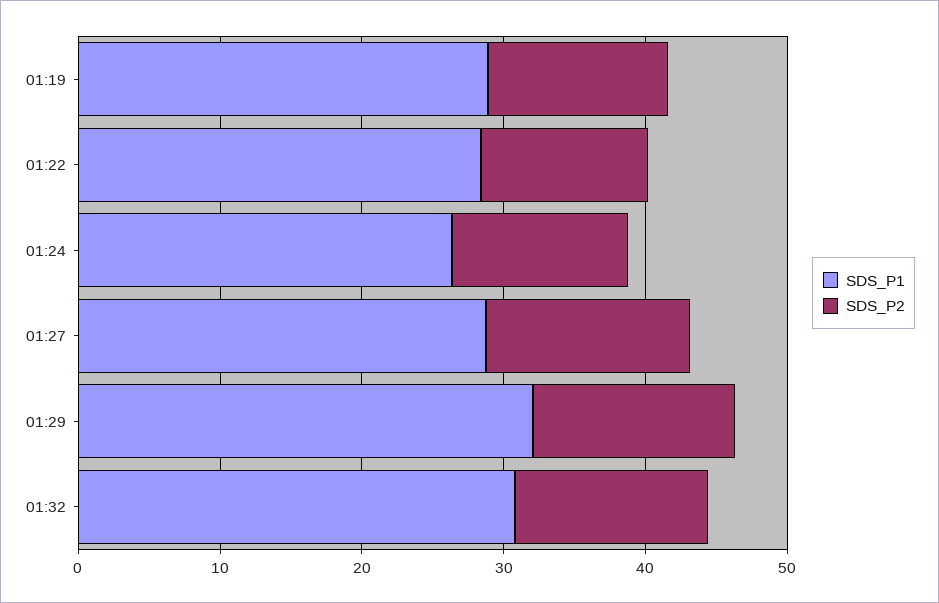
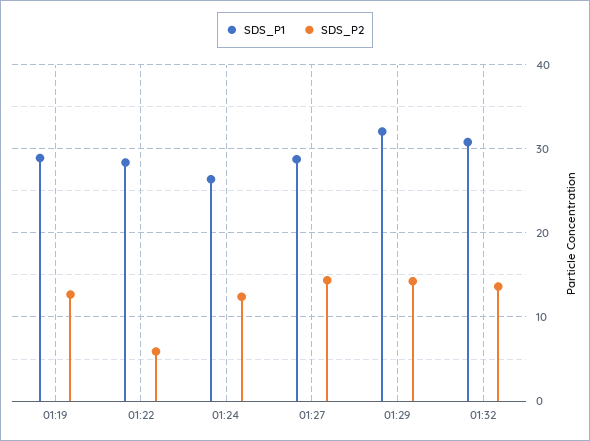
  {
    "SDS_P1": {
      "01:19": 29,
      "01:22": 28,
      "01:24": 26,
      "01:27": 29,
      "01:29": 32,
      "01:32": 31
    },
    "SDS_P2": {
      "01:19": 13,
-     "01:22": 12,
+     "01:22": 6,
      "01:24": 12,
      "01:27": 14,
      "01:29": 14,
      "01:32": 14
    }
  }

